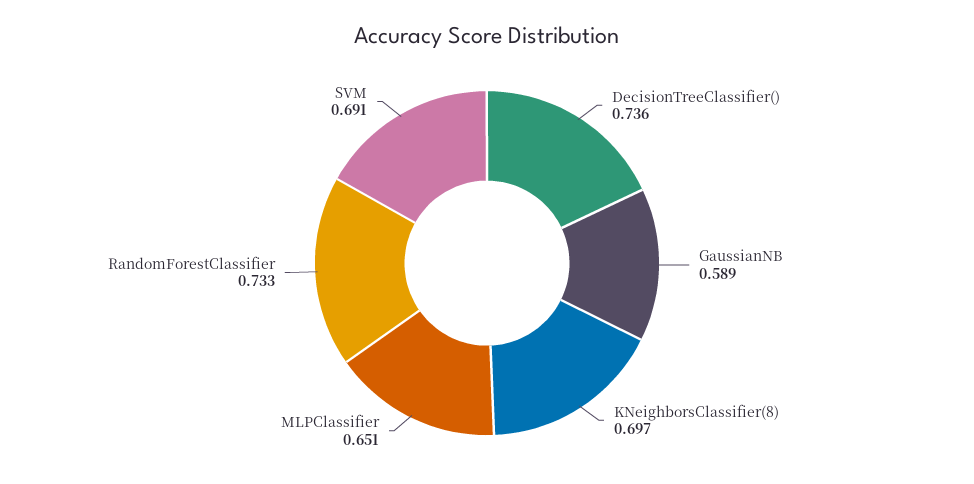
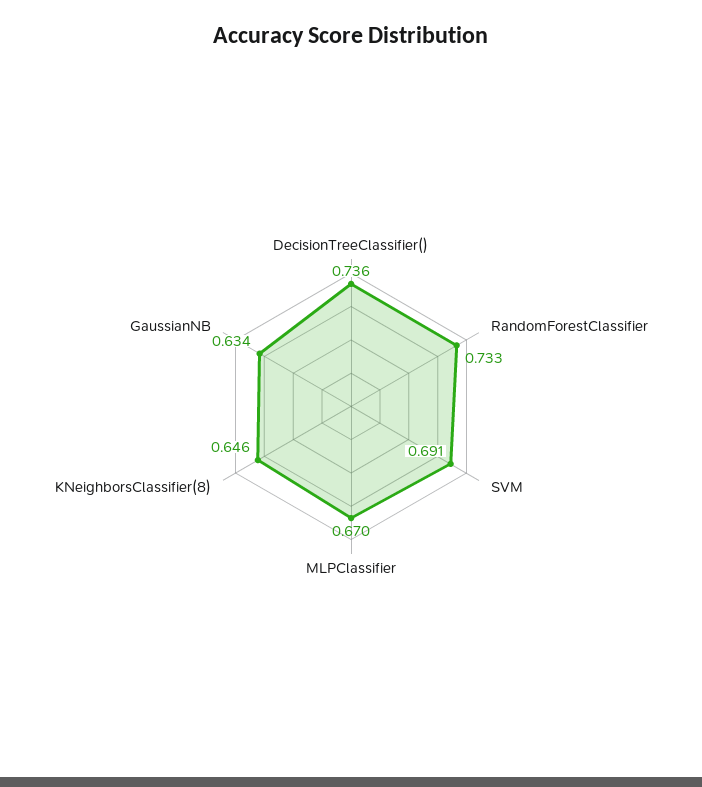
  {
    "DecisionTreeClassifier()": 0.736,
-   "GaussianNB": 0.589,
+   "GaussianNB": 0.634,
-   "KNeighborsClassifier(8)": 0.697,
+   "KNeighborsClassifier(8)": 0.646,
-   "MLPClassifier": 0.651,
+   "MLPClassifier": 0.67,
    "RandomForestClassifier": 0.733,
    "SVM": 0.691
  }

